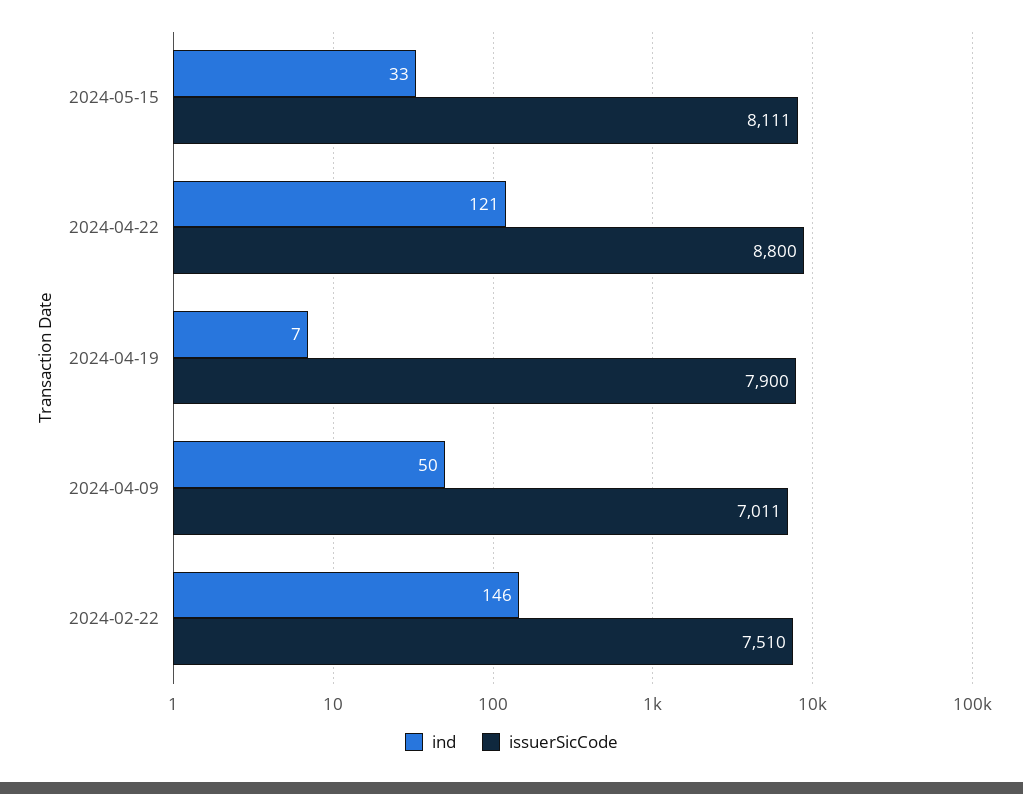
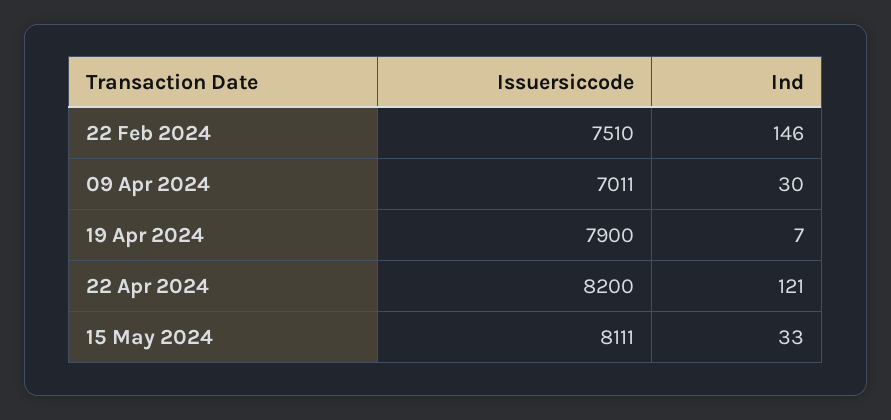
  {
    "ind": {
      "2024-05-15": 33,
      "2024-04-22": 121,
      "2024-04-19": 7,
-     "2024-04-09": 50,
+     "2024-04-09": 30,
      "2024-02-22": 146
    },
    "issuerSicCode": {
      "2024-05-15": 8111,
-     "2024-04-22": 8800,
+     "2024-04-22": 8200,
      "2024-04-19": 7900,
      "2024-04-09": 7011,
      "2024-02-22": 7510
    }
  }

